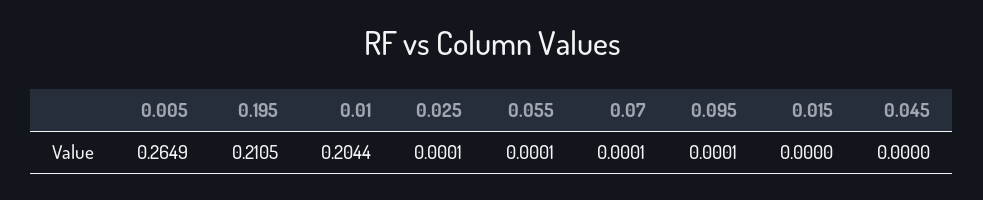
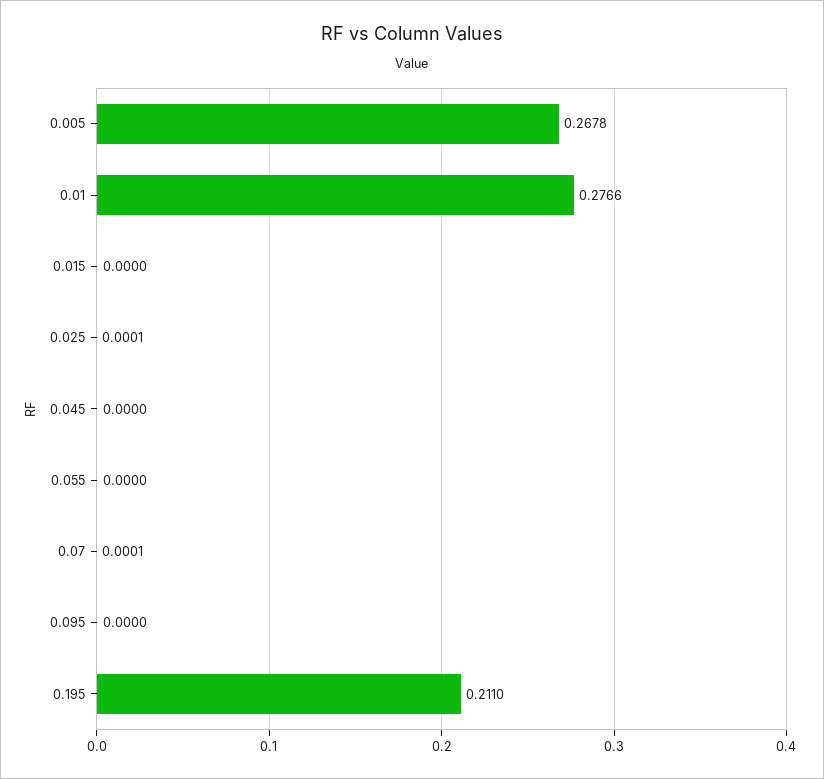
  {
-   "0.005": 0.2649,
+   "0.005": 0.2678,
-   "0.195": 0.2105,
+   "0.195": 0.211,
-   "0.01": 0.2044,
+   "0.01": 0.2766,
    "0.025": 0.0001,
-   "0.055": 0.0001,
+   "0.055": 0,
    "0.07": 0.0001,
-   "0.095": 0.0001,
+   "0.095": 0,
    "0.015": 0,
    "0.045": 0
  }

